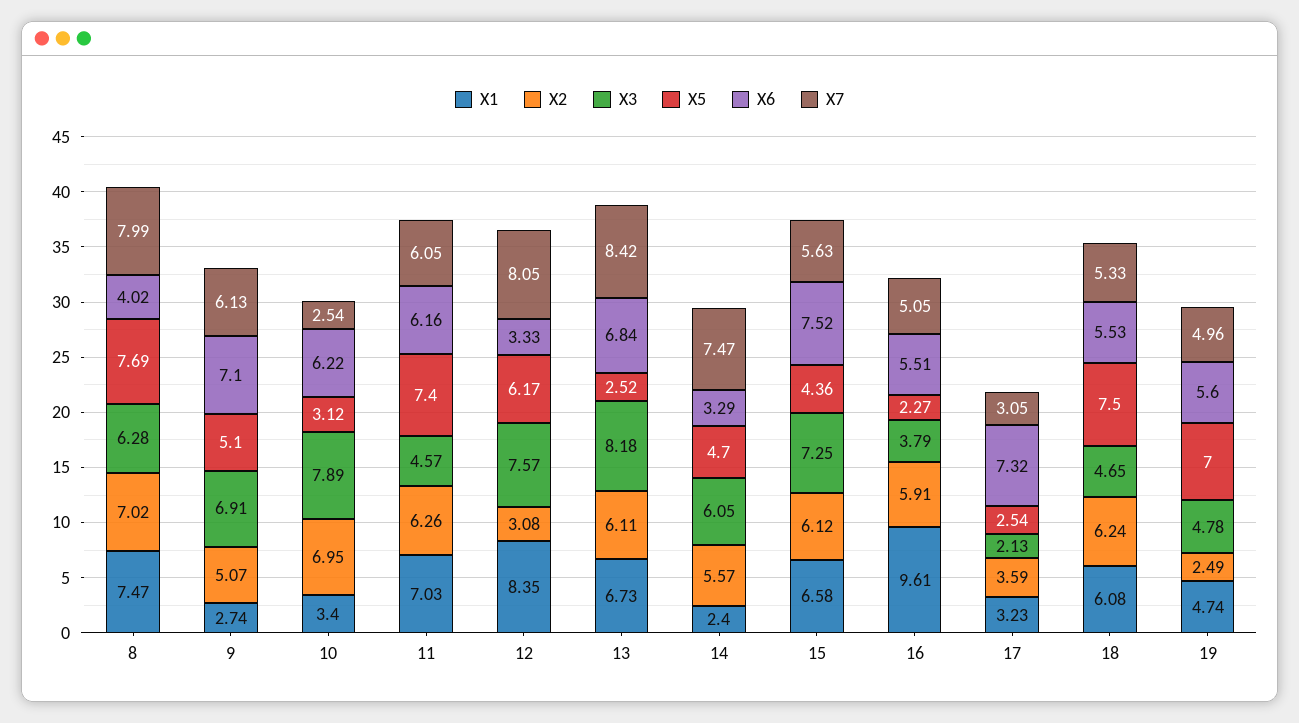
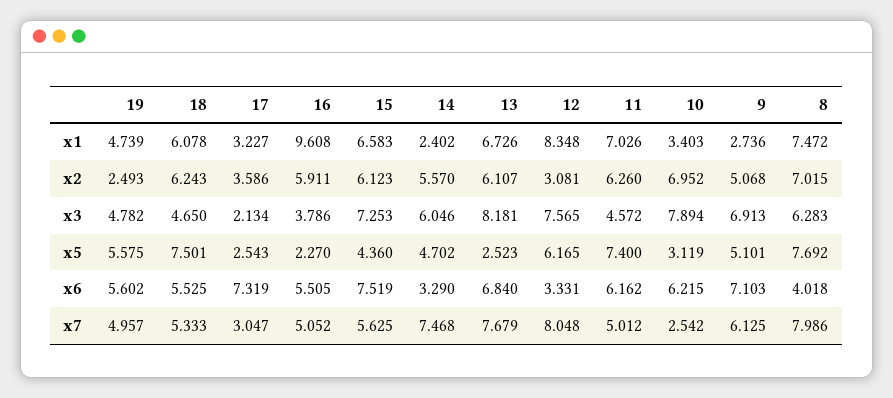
  {
    "X1": {
      "8": 7.472,
      "9": 2.736,
      "10": 3.403,
      "11": 7.026,
      "12": 8.348,
      "13": 6.726,
      "14": 2.402,
      "15": 6.583,
      "16": 9.608,
      "17": 3.227,
      "18": 6.078,
      "19": 4.739
    },
    "X2": {
      "8": 7.015,
      "9": 5.068,
      "10": 6.952,
      "11": 6.26,
      "12": 3.081,
      "13": 6.107,
      "14": 5.57,
      "15": 6.123,
      "16": 5.911,
      "17": 3.586,
      "18": 6.243,
      "19": 2.493
    },
    "X3": {
      "8": 6.283,
      "9": 6.913,
      "10": 7.894,
      "11": 4.572,
      "12": 7.565,
      "13": 8.181,
      "14": 6.046,
      "15": 7.253,
      "16": 3.786,
      "17": 2.134,
      "18": 4.65,
      "19": 4.782
    },
    "X5": {
      "8": 7.692,
      "9": 5.101,
      "10": 3.119,
      "11": 7.4,
      "12": 6.165,
      "13": 2.523,
      "14": 4.702,
      "15": 4.36,
      "16": 2.27,
      "17": 2.543,
      "18": 7.501,
-     "19": 7
+     "19": 5.575
    },
    "X6": {
      "8": 4.018,
      "9": 7.103,
      "10": 6.215,
      "11": 6.162,
      "12": 3.331,
      "13": 6.84,
      "14": 3.29,
      "15": 7.519,
      "16": 5.505,
      "17": 7.319,
      "18": 5.525,
      "19": 5.602
    },
    "X7": {
      "8": 7.986,
      "9": 6.125,
      "10": 2.542,
-     "11": 6.05,
+     "11": 5.012,
      "12": 8.048,
-     "13": 8.42,
+     "13": 7.679,
      "14": 7.468,
      "15": 5.625,
      "16": 5.052,
      "17": 3.047,
      "18": 5.333,
      "19": 4.957
    }
  }

